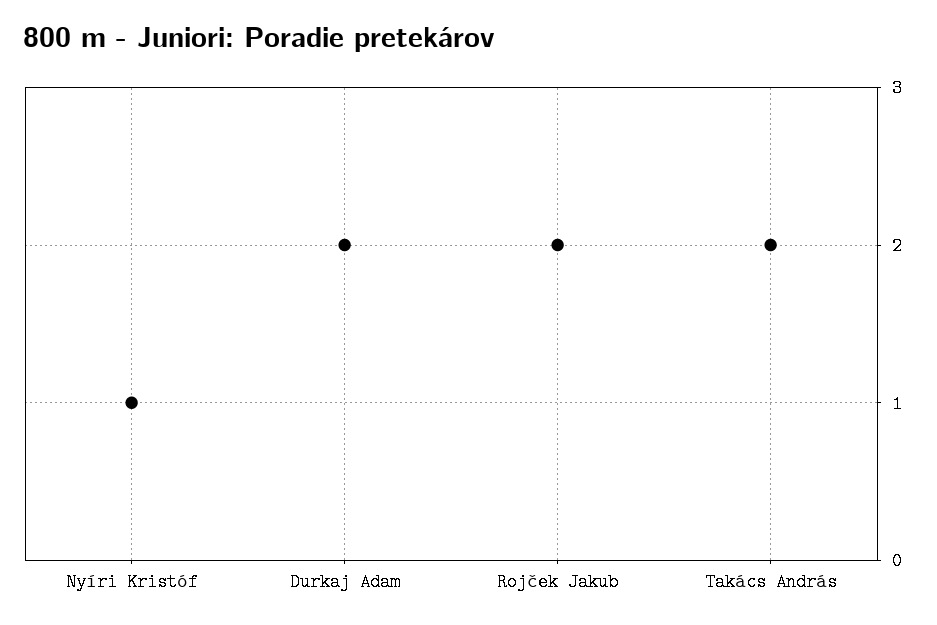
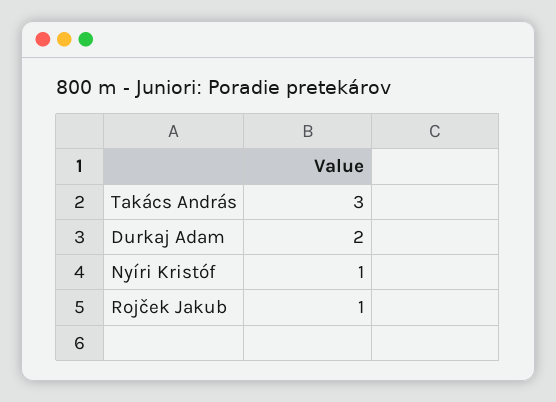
  {
    "Nyíri Kristóf": 1,
    "Durkaj Adam": 2,
-   "Rojček Jakub": 2,
+   "Rojček Jakub": 1,
-   "Takács András": 2
+   "Takács András": 3
  }

